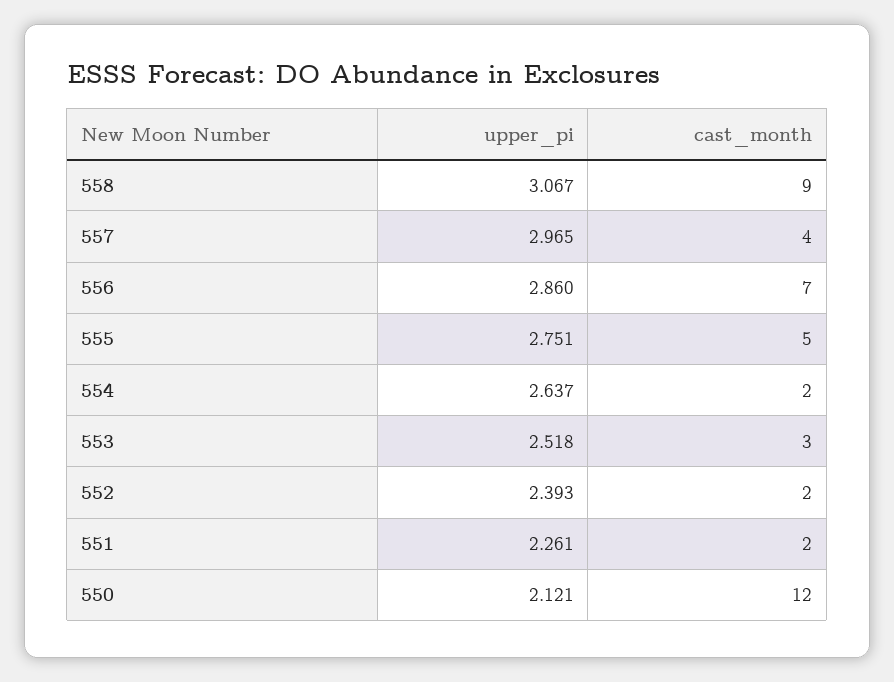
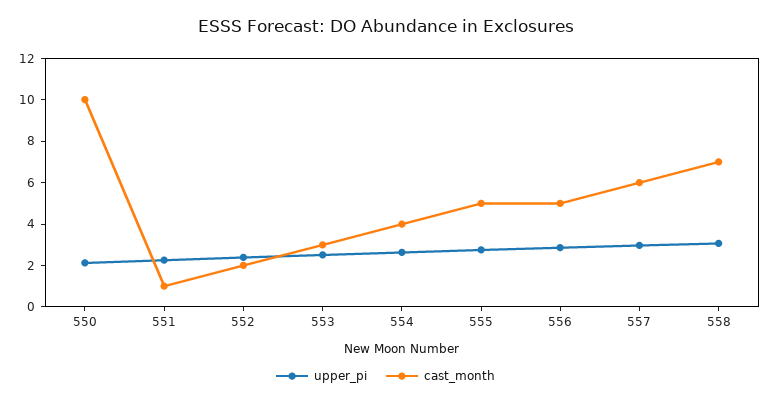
  {
    "upper_pi": {
      "558": 3.067,
      "557": 2.965,
      "556": 2.86,
      "555": 2.751,
      "554": 2.637,
      "553": 2.518,
      "552": 2.393,
      "551": 2.261,
      "550": 2.121
    },
    "cast_month": {
-     "558": 9,
+     "558": 7,
-     "557": 4,
+     "557": 6,
-     "556": 7,
+     "556": 5,
      "555": 5,
-     "554": 2,
+     "554": 4,
      "553": 3,
      "552": 2,
-     "551": 2,
+     "551": 1,
-     "550": 12
+     "550": 10
    }
  }

